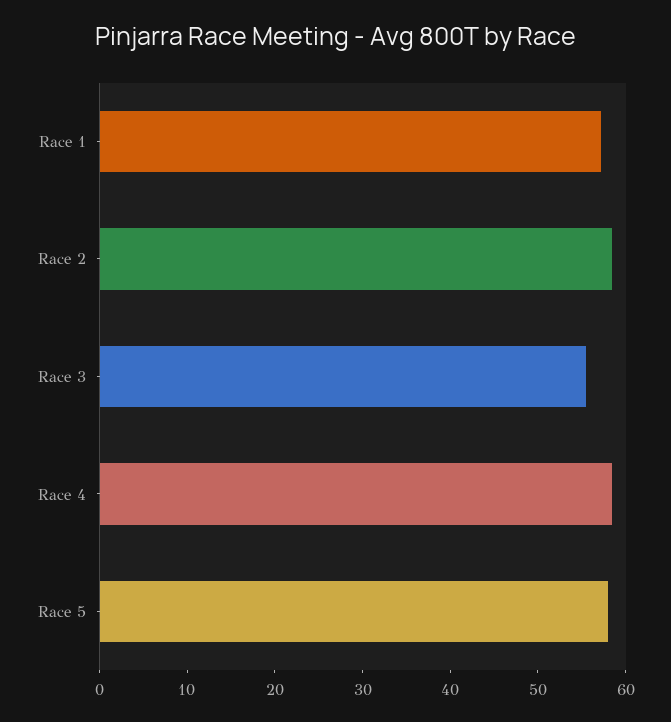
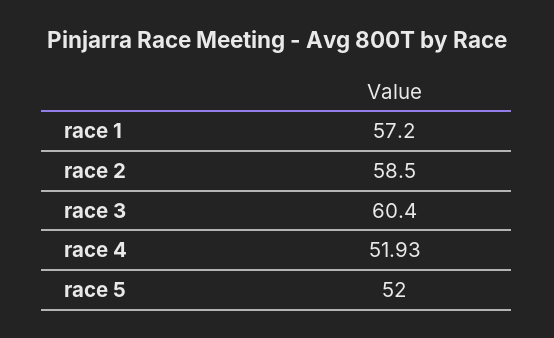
  {
    "Race 1": 57.2,
    "Race 2": 58.5,
-   "Race 3": 56,
+   "Race 3": 60.4,
-   "Race 4": 58,
+   "Race 4": 51.93,
-   "Race 5": 58
+   "Race 5": 52
  }

